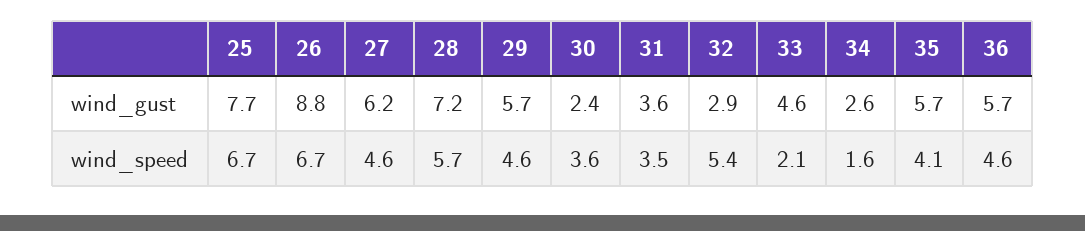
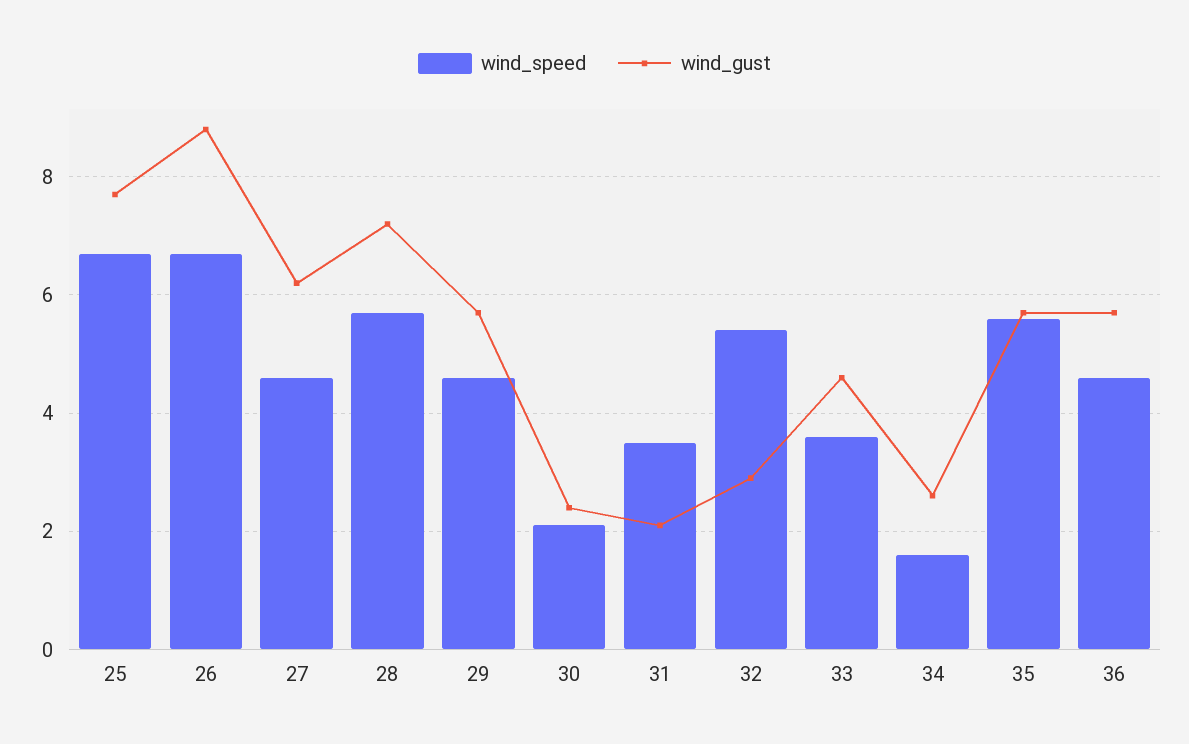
  {
    "wind_gust": {
      "25": 7.7,
      "26": 8.8,
      "27": 6.2,
      "28": 7.2,
      "29": 5.7,
      "30": 2.4,
-     "31": 3.6,
+     "31": 2,
      "32": 2.9,
      "33": 4.6,
      "34": 2.6,
      "35": 5.7,
      "36": 5.7
    },
    "wind_speed": {
      "25": 6.7,
      "26": 6.7,
      "27": 4.6,
      "28": 5.7,
      "29": 4.6,
-     "30": 3.6,
+     "30": 2,
      "31": 3.5,
      "32": 5.4,
-     "33": 2.1,
+     "33": 3.5,
      "34": 1.6,
-     "35": 4.1,
+     "35": 5.5,
      "36": 4.6
    }
  }

